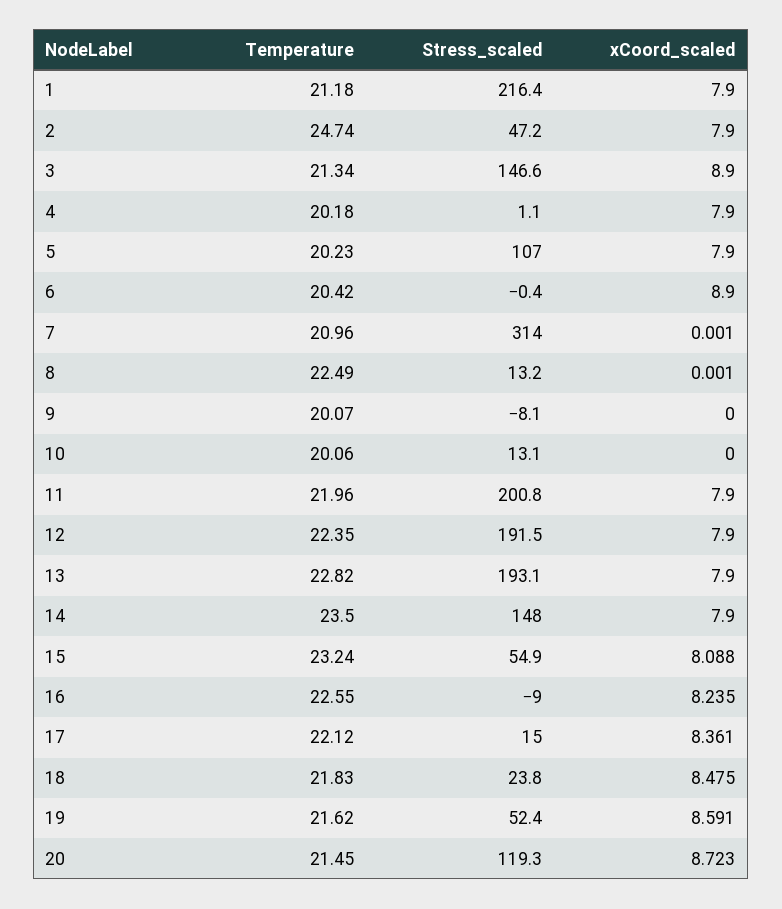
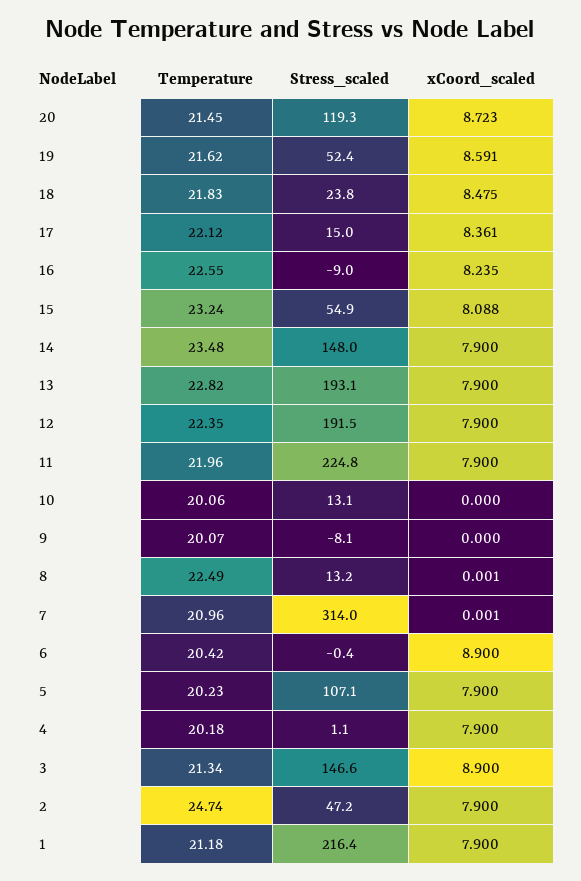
  {
    "Temperature": {
      "1": 21.18,
      "2": 24.74,
      "3": 21.34,
      "4": 20.18,
      "5": 20.23,
      "6": 20.42,
      "7": 20.96,
      "8": 22.49,
      "9": 20.07,
      "10": 20.06,
      "11": 21.96,
      "12": 22.35,
      "13": 22.82,
-     "14": 23.5,
+     "14": 23.48,
      "15": 23.24,
      "16": 22.55,
      "17": 22.12,
      "18": 21.83,
      "19": 21.62,
      "20": 21.45
    },
    "Stress_scaled": {
      "1": 216.4,
      "2": 47.2,
      "3": 146.6,
      "4": 1.1,
-     "5": 107,
+     "5": 107.1,
      "6": -0.4,
      "7": 314,
      "8": 13.2,
      "9": -8.1,
      "10": 13.1,
-     "11": 200.8,
+     "11": 224.8,
      "12": 191.5,
      "13": 193.1,
      "14": 148,
      "15": 54.9,
      "16": -9,
      "17": 15,
      "18": 23.8,
      "19": 52.4,
      "20": 119.3
    },
    "xCoord_scaled": {
      "1": 7.9,
      "2": 7.9,
      "3": 8.9,
      "4": 7.9,
      "5": 7.9,
      "6": 8.9,
      "7": 0.001,
      "8": 0.001,
      "9": 0,
      "10": 0,
      "11": 7.9,
      "12": 7.9,
      "13": 7.9,
      "14": 7.9,
      "15": 8.088,
      "16": 8.235,
      "17": 8.361,
      "18": 8.475,
      "19": 8.591,
      "20": 8.723
    }
  }

